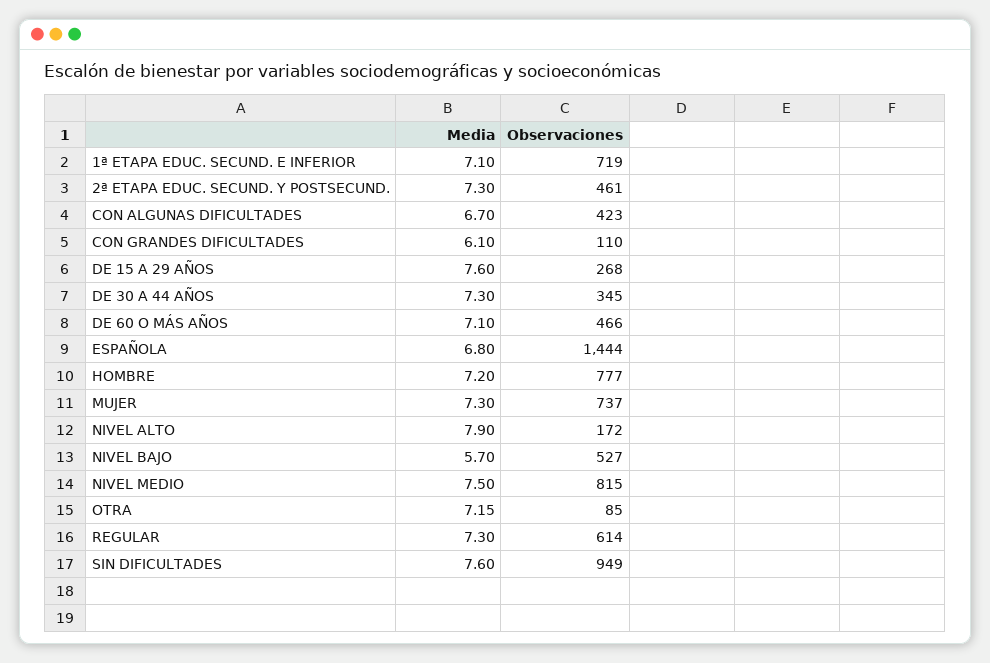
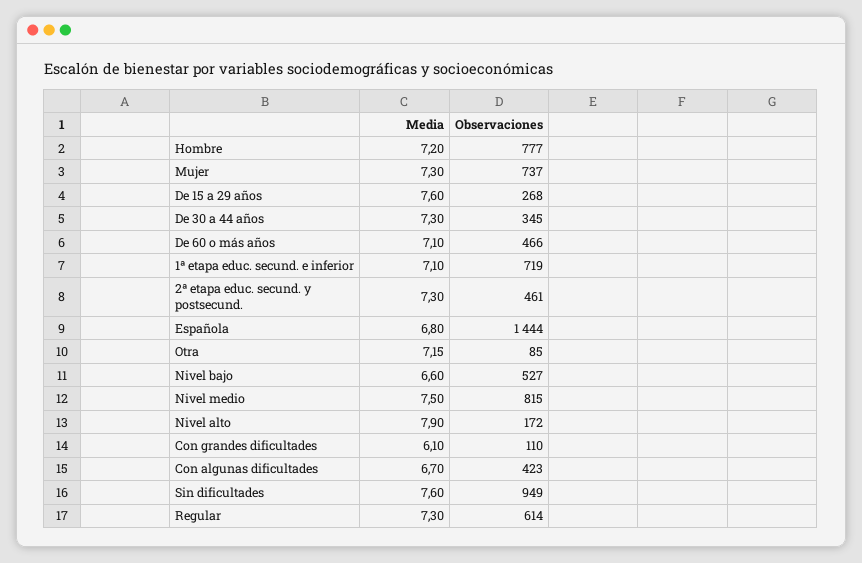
  {
    "Media": {
      "1ª ETAPA EDUC. SECUND. E INFERIOR": 7.1,
      "2ª ETAPA EDUC. SECUND. Y POSTSECUND.": 7.3,
      "CON ALGUNAS DIFICULTADES": 6.7,
      "CON GRANDES DIFICULTADES": 6.1,
      "DE 15 A 29 AÑOS": 7.6,
      "DE 30 A 44 AÑOS": 7.3,
      "DE 60 O MÁS AÑOS": 7.1,
      "ESPAÑOLA": 6.8,
      "HOMBRE": 7.2,
      "MUJER": 7.3,
      "NIVEL ALTO": 7.9,
-     "NIVEL BAJO": 5.7,
+     "NIVEL BAJO": 6.6,
      "NIVEL MEDIO": 7.5,
      "OTRA": 7.15,
      "REGULAR": 7.3,
      "SIN DIFICULTADES": 7.6
    },
    "Observaciones": {
      "1ª ETAPA EDUC. SECUND. E INFERIOR": 719,
      "2ª ETAPA EDUC. SECUND. Y POSTSECUND.": 461,
      "CON ALGUNAS DIFICULTADES": 423,
      "CON GRANDES DIFICULTADES": 110,
      "DE 15 A 29 AÑOS": 268,
      "DE 30 A 44 AÑOS": 345,
      "DE 60 O MÁS AÑOS": 466,
      "ESPAÑOLA": 1444,
      "HOMBRE": 777,
      "MUJER": 737,
      "NIVEL ALTO": 172,
      "NIVEL BAJO": 527,
      "NIVEL MEDIO": 815,
      "OTRA": 85,
      "REGULAR": 614,
      "SIN DIFICULTADES": 949
    }
  }

